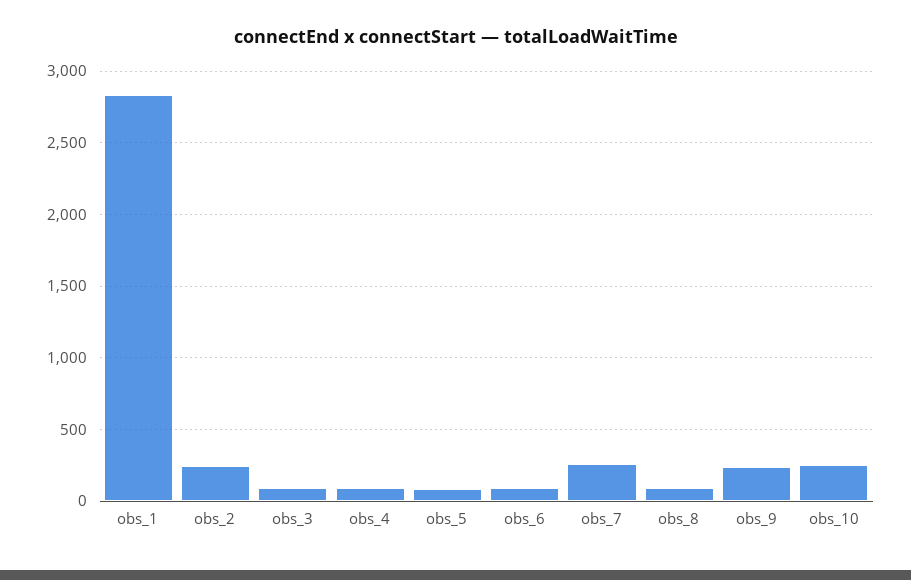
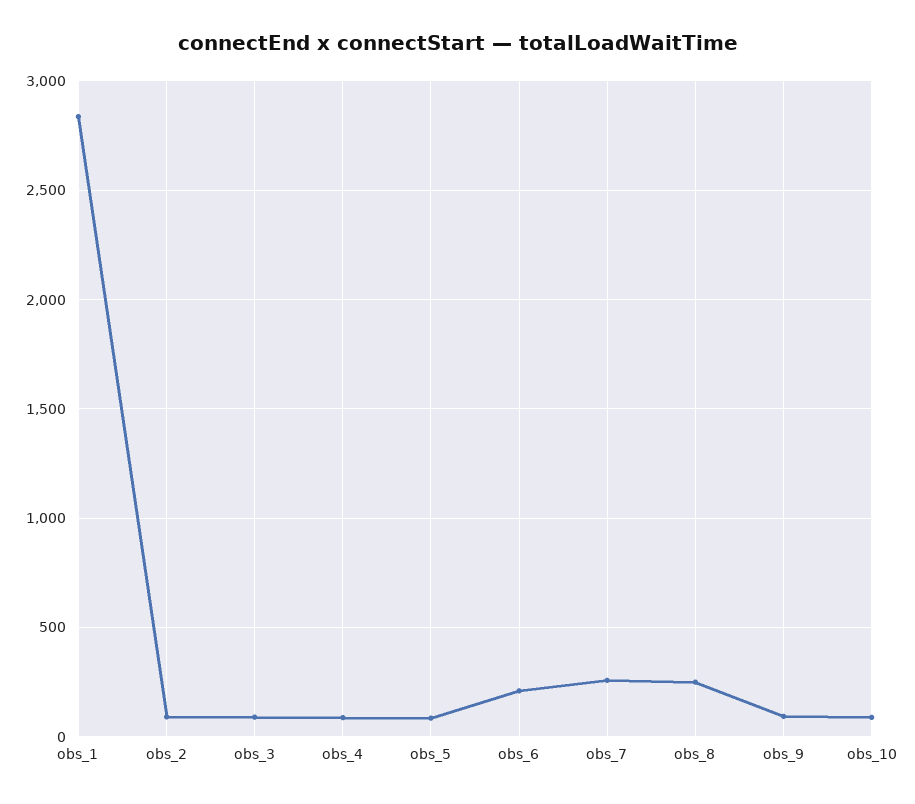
  {
    "obs_1": 2850,
-   "obs_2": 250,
+   "obs_2": 100,
    "obs_3": 100,
    "obs_4": 100,
    "obs_5": 100,
-   "obs_6": 100,
+   "obs_6": 200,
    "obs_7": 250,
-   "obs_8": 100,
+   "obs_8": 250,
-   "obs_9": 250,
+   "obs_9": 100,
-   "obs_10": 250
+   "obs_10": 100
  }

